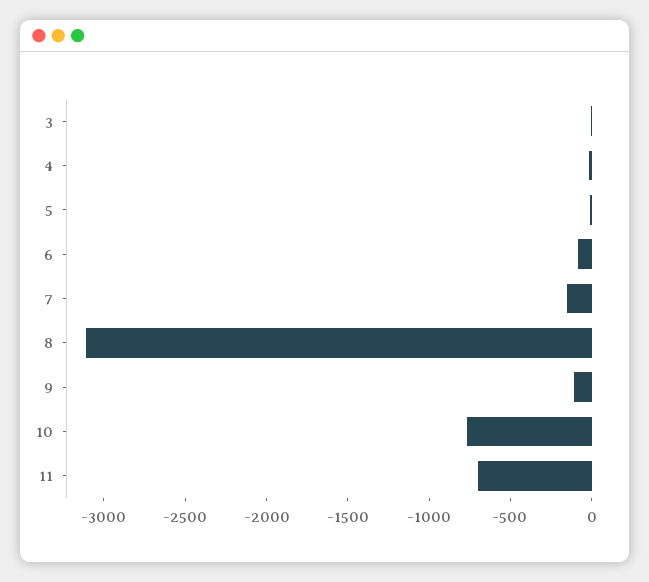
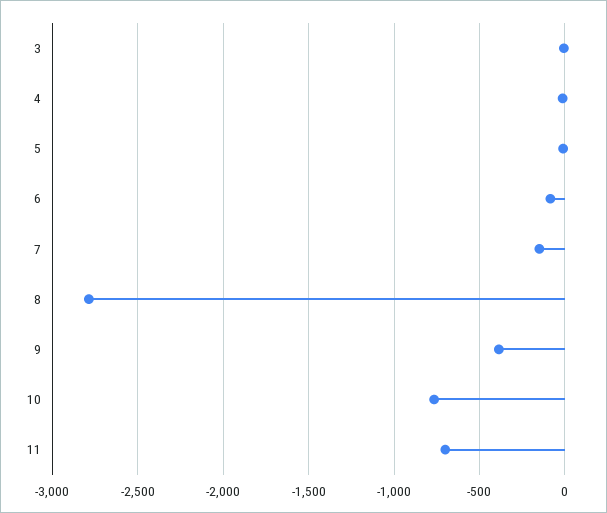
  {
    "3": 0,
    "4": 0,
    "5": 0,
    "6": -100,
    "7": -150,
-   "8": -3100,
+   "8": -2800,
-   "9": -100,
+   "9": -400,
    "10": -750,
    "11": -700
  }

